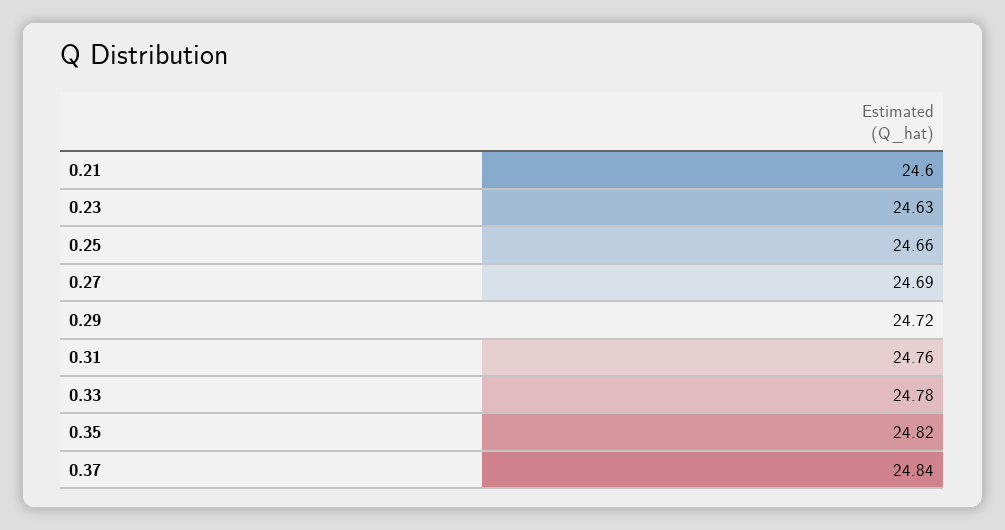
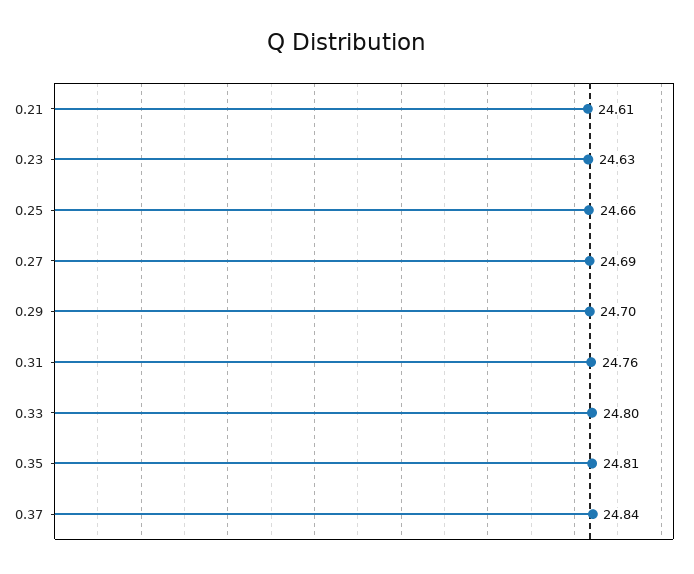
  {
-   "0.21": 24.6,
+   "0.21": 24.61,
    "0.23": 24.63,
    "0.25": 24.66,
    "0.27": 24.69,
-   "0.29": 24.72,
+   "0.29": 24.7,
    "0.31": 24.76,
-   "0.33": 24.78,
+   "0.33": 24.8,
-   "0.35": 24.82,
+   "0.35": 24.81,
    "0.37": 24.84
  }

